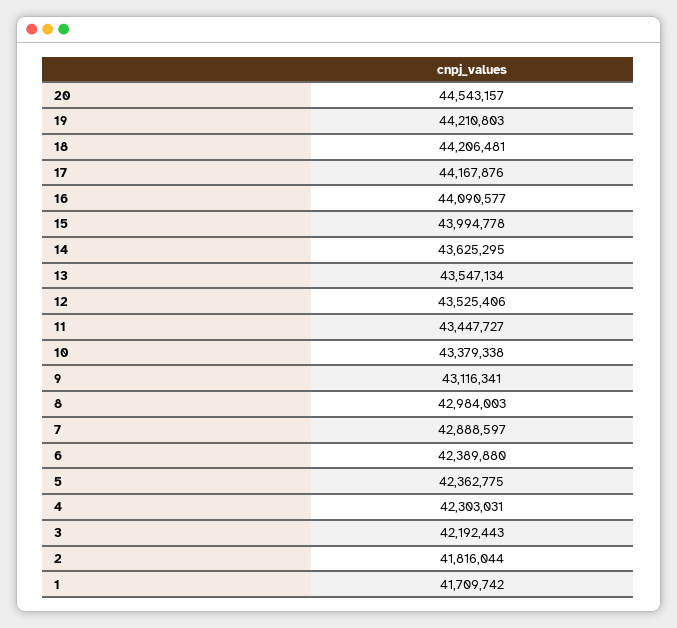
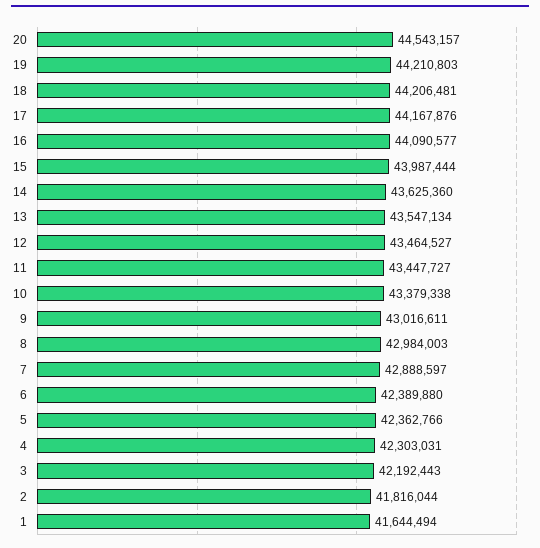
  {
    "20": 44543157,
    "19": 44210803,
    "18": 44206481,
    "17": 44167876,
    "16": 44090577,
-   "15": 43994778,
+   "15": 43987444,
-   "14": 43625295,
+   "14": 43625360,
    "13": 43547134,
-   "12": 43525406,
+   "12": 43464527,
    "11": 43447727,
    "10": 43379338,
-   "9": 43116341,
+   "9": 43016611,
    "8": 42984003,
    "7": 42888597,
    "6": 42389880,
-   "5": 42362775,
+   "5": 42362766,
    "4": 42303031,
    "3": 42192443,
    "2": 41816044,
-   "1": 41709742
+   "1": 41644494
  }

